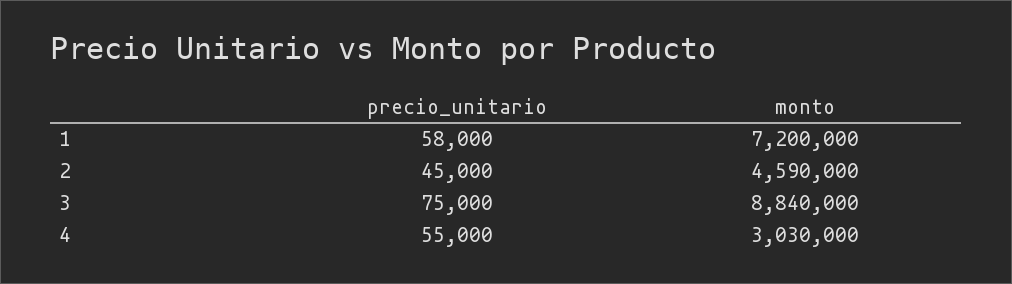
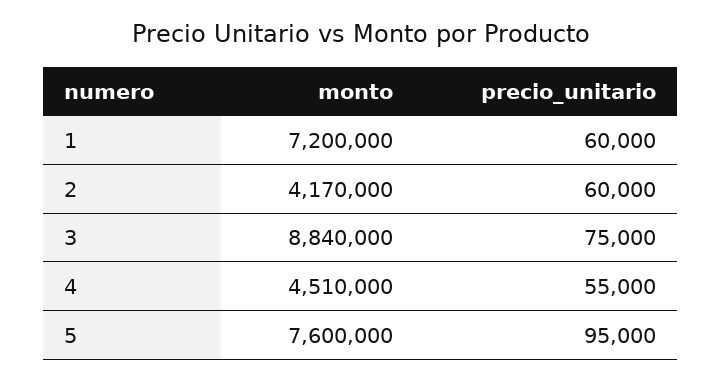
  {
    "precio_unitario": {
-     "1": 58000,
+     "1": 60000,
-     "2": 45000,
+     "2": 60000,
      "3": 75000,
-     "4": 55000
+     "4": 55000,
+     "5": 95000
    },
    "monto": {
      "1": 7200000,
-     "2": 4590000,
+     "2": 4170000,
      "3": 8840000,
-     "4": 3030000
+     "4": 4510000,
+     "5": 7600000
    }
  }

